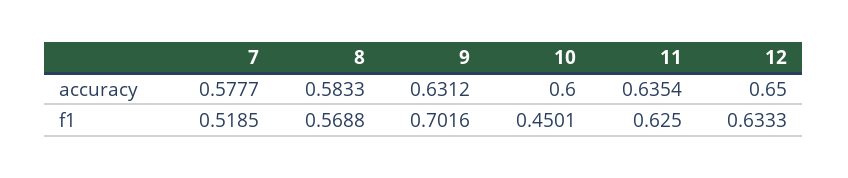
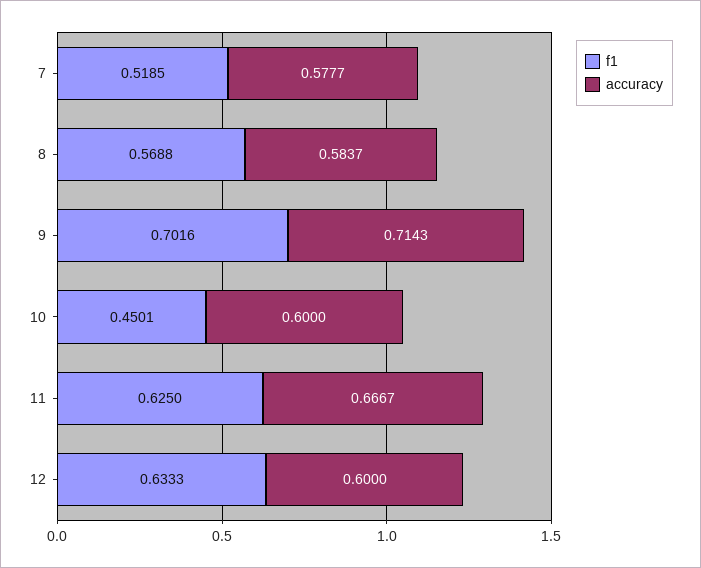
  {
    "accuracy": {
      "7": 0.5777,
-     "8": 0.5833,
+     "8": 0.5837,
-     "9": 0.6312,
+     "9": 0.7143,
      "10": 0.6,
-     "11": 0.6354,
+     "11": 0.6667,
-     "12": 0.65
+     "12": 0.6
    },
    "f1": {
      "7": 0.5185,
      "8": 0.5688,
      "9": 0.7016,
      "10": 0.4501,
      "11": 0.625,
      "12": 0.6333
    }
  }

